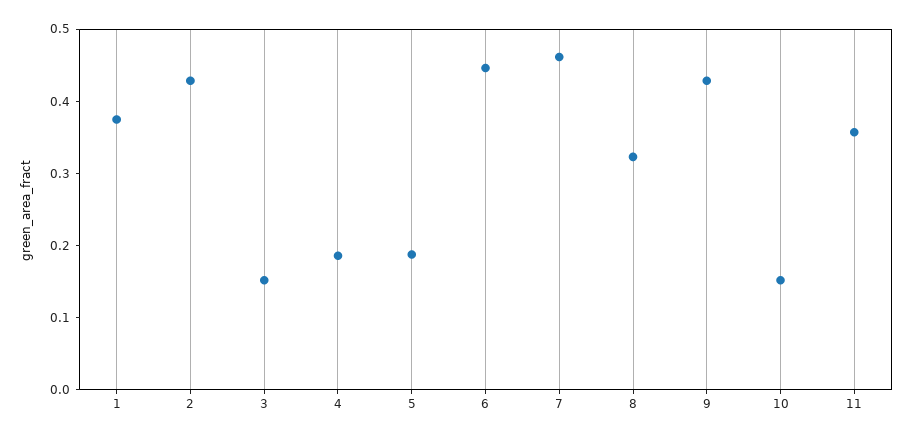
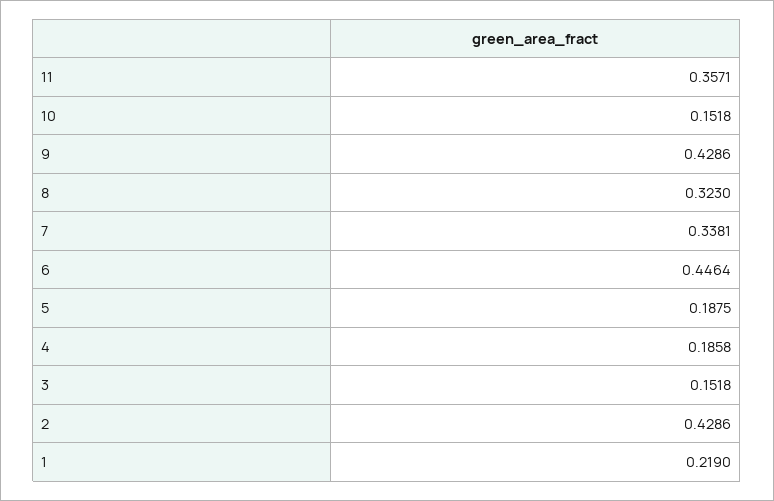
  {
-   "1": 0.38,
+   "1": 0.219,
    "2": 0.4286,
    "3": 0.1518,
    "4": 0.1858,
    "5": 0.1875,
    "6": 0.4464,
-   "7": 0.46,
+   "7": 0.3381,
    "8": 0.323,
    "9": 0.4286,
    "10": 0.1518,
    "11": 0.3571
  }

